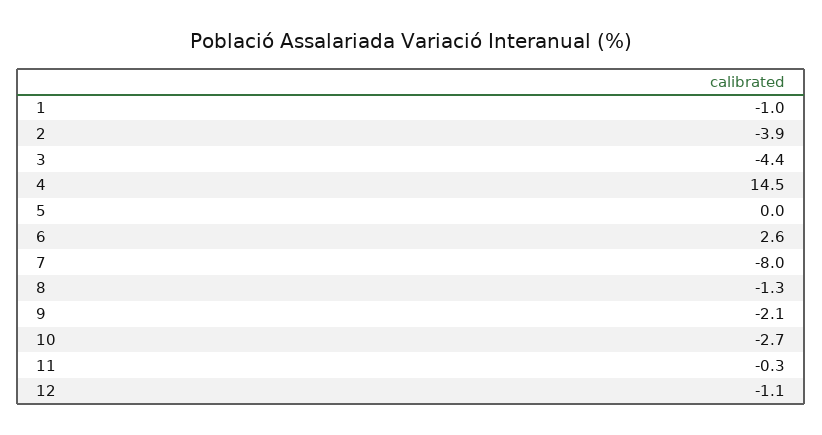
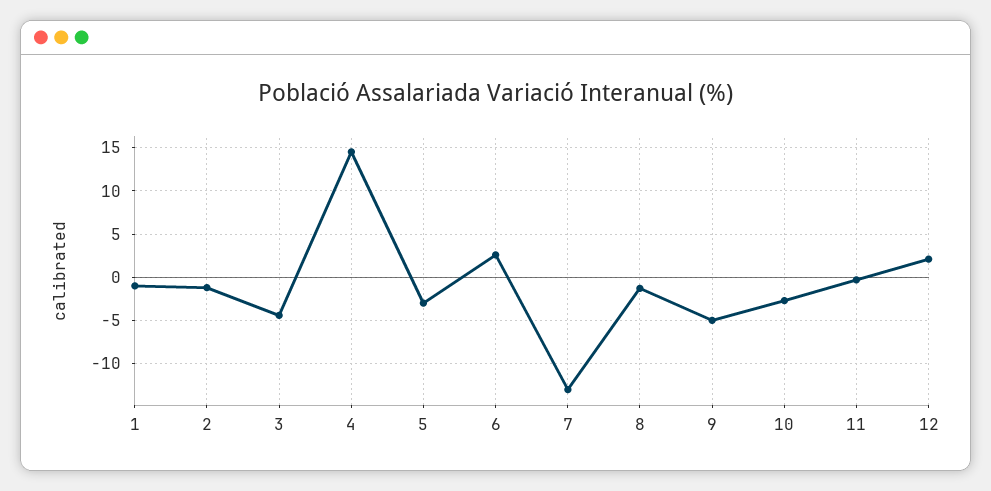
  {
    "1": -1,
-   "2": -3.9,
+   "2": -1,
    "3": -4.4,
    "4": 14.5,
-   "5": 0,
+   "5": -3,
    "6": 2.6,
-   "7": -8,
+   "7": -13,
    "8": -1.3,
-   "9": -2.1,
+   "9": -5,
    "10": -2.7,
    "11": -0.3,
-   "12": -1.1
+   "12": 2
  }

